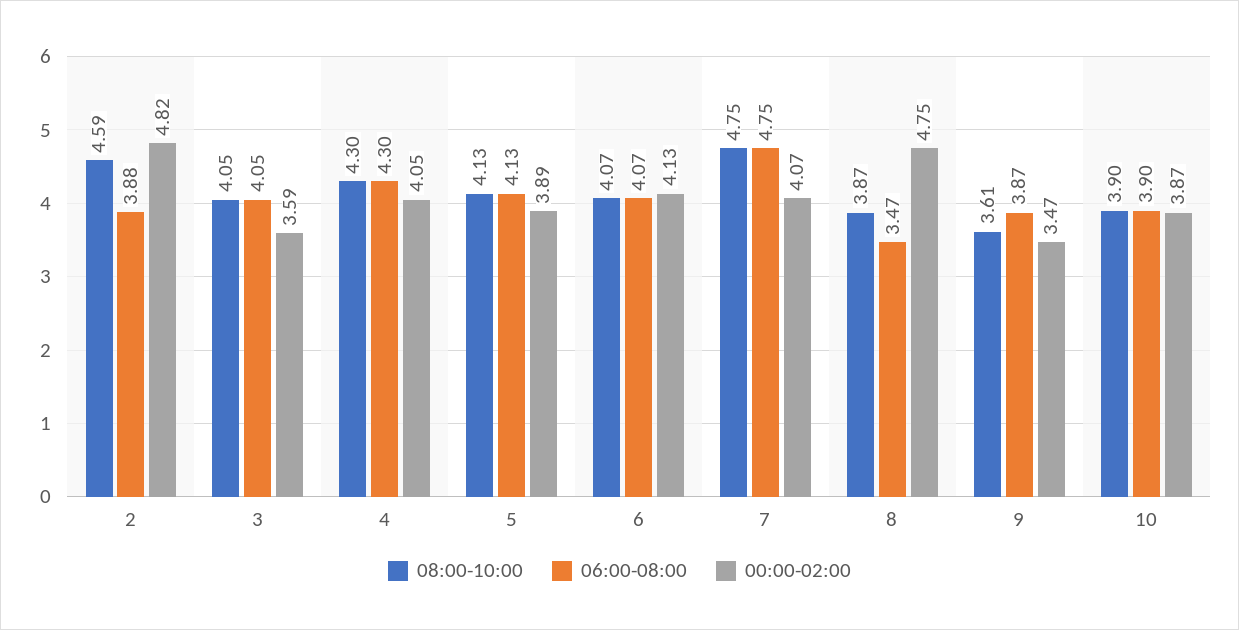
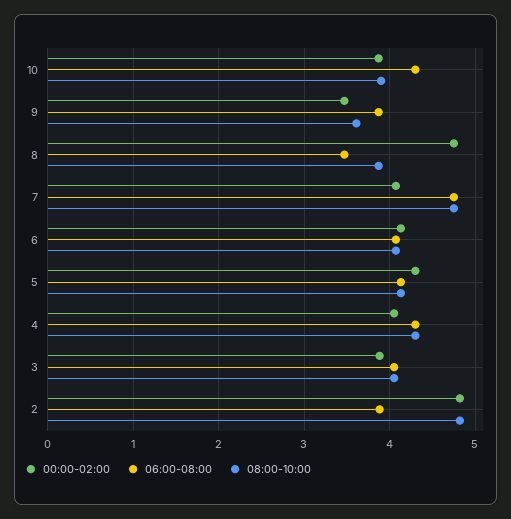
  {
    "08:00-10:00": {
-     "2": 4.59,
+     "2": 4.8,
      "3": 4.05,
      "4": 4.3,
      "5": 4.13,
      "6": 4.07,
      "7": 4.75,
      "8": 3.87,
      "9": 3.61,
      "10": 3.9
    },
    "06:00-08:00": {
      "2": 3.88,
      "3": 4.05,
      "4": 4.3,
      "5": 4.13,
      "6": 4.07,
      "7": 4.75,
      "8": 3.47,
      "9": 3.87,
-     "10": 3.9
+     "10": 4.3
    },
    "00:00-02:00": {
      "2": 4.82,
-     "3": 3.59,
+     "3": 3.9,
      "4": 4.05,
-     "5": 3.89,
+     "5": 4.3,
      "6": 4.13,
      "7": 4.07,
      "8": 4.75,
      "9": 3.47,
      "10": 3.87
    }
  }

